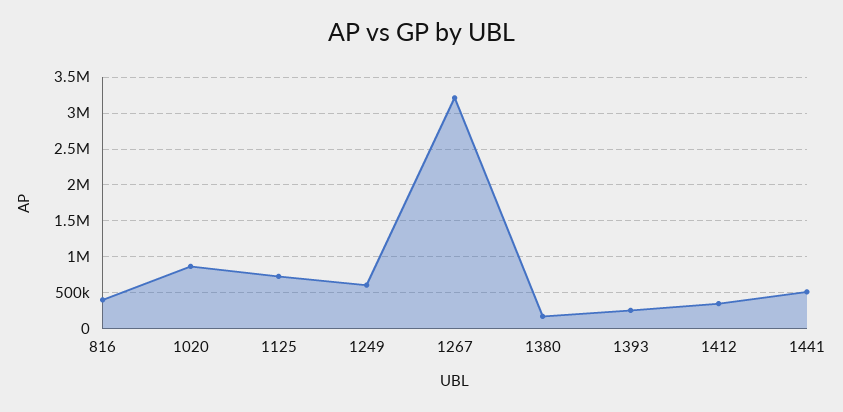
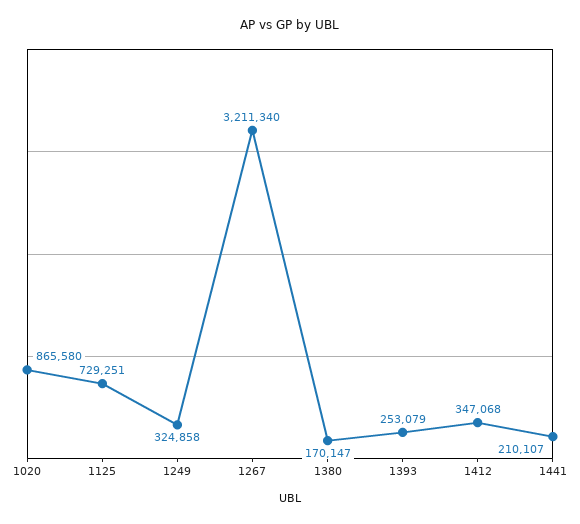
  {
-   "816": 400000,
    "1020": 865580,
    "1125": 729251,
-   "1249": 600000,
+   "1249": 324858,
    "1267": 3211340,
    "1380": 170147,
    "1393": 253079,
    "1412": 347068,
-   "1441": 500000
+   "1441": 210107
  }

